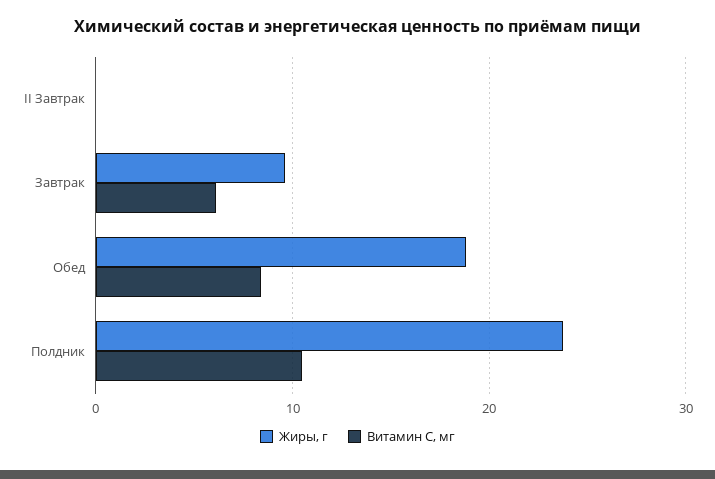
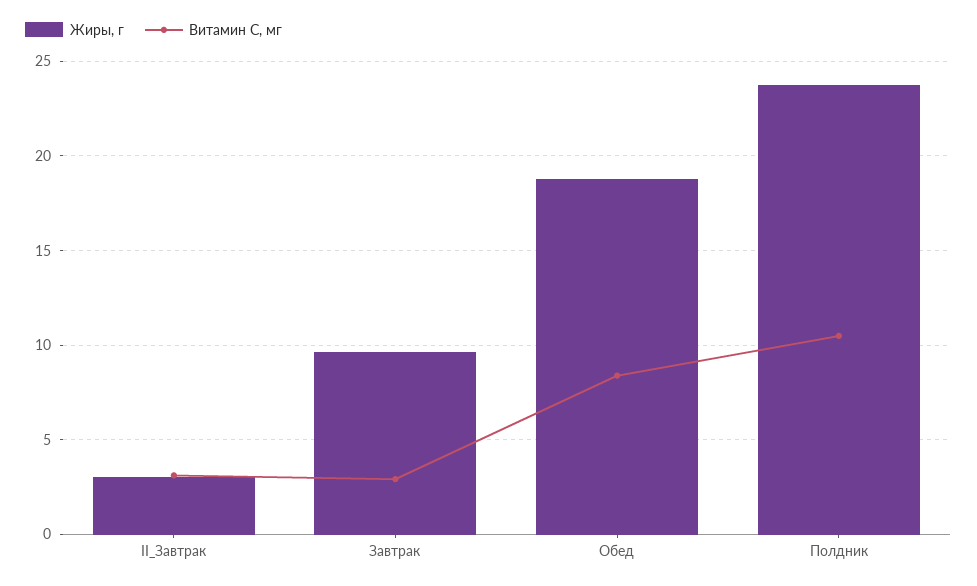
  {
    "Жиры, г": {
-     "II Завтрак": 0,
+     "II Завтрак": 3,
      "Завтрак": 9.5,
      "Обед": 19,
      "Полдник": 24
    },
    "Витамин С, мг": {
-     "II Завтрак": 0,
+     "II Завтрак": 3,
-     "Завтрак": 6,
+     "Завтрак": 3,
      "Обед": 8.5,
      "Полдник": 10.5
    }
  }

